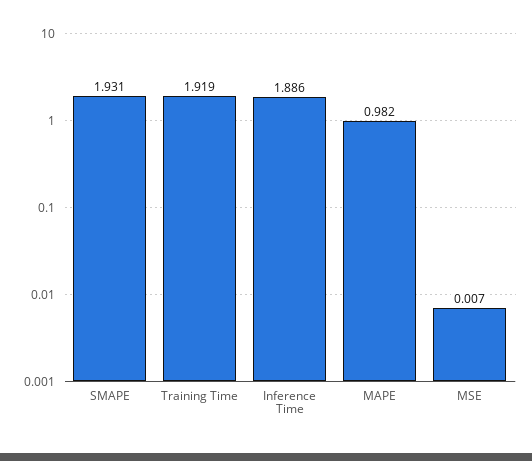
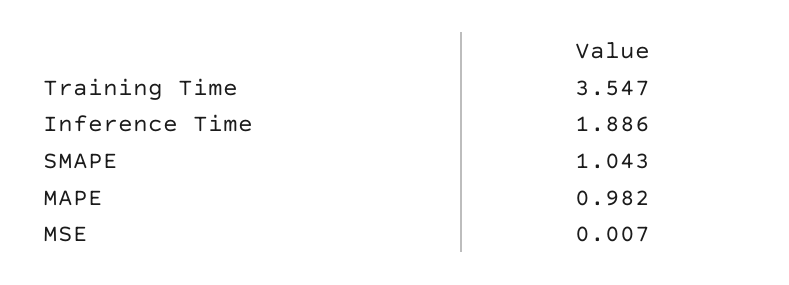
  {
-   "SMAPE": 1.931,
+   "SMAPE": 1.043,
-   "Training Time": 1.919,
+   "Training Time": 3.547,
    "Inference Time": 1.886,
    "MAPE": 0.982,
    "MSE": 0.007
  }

